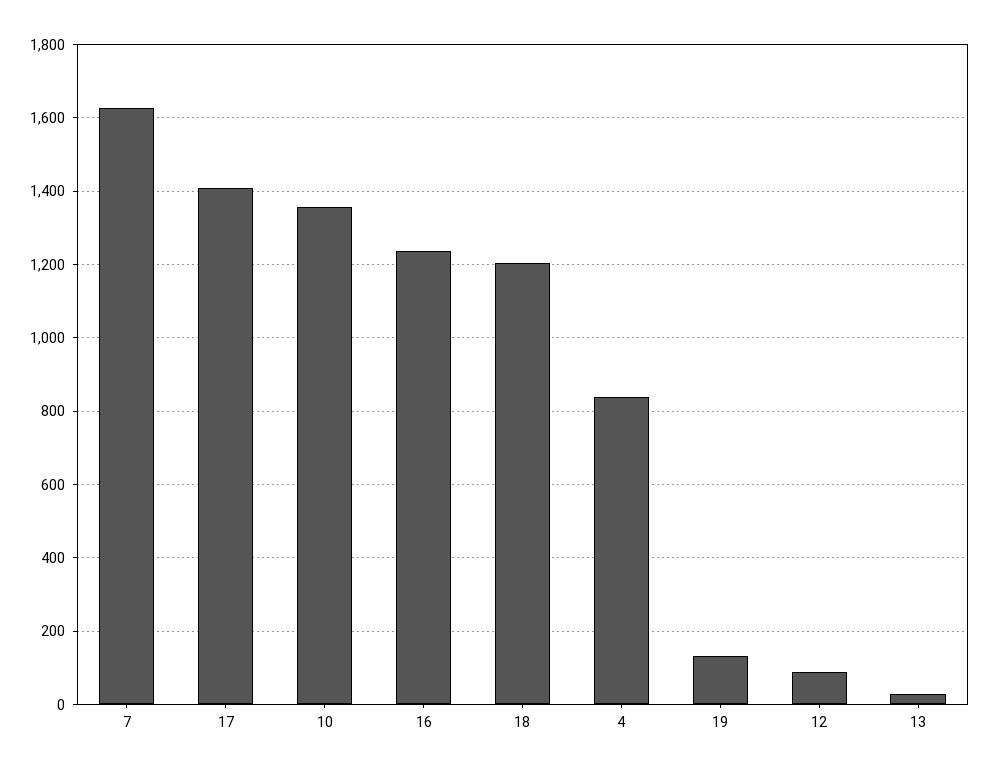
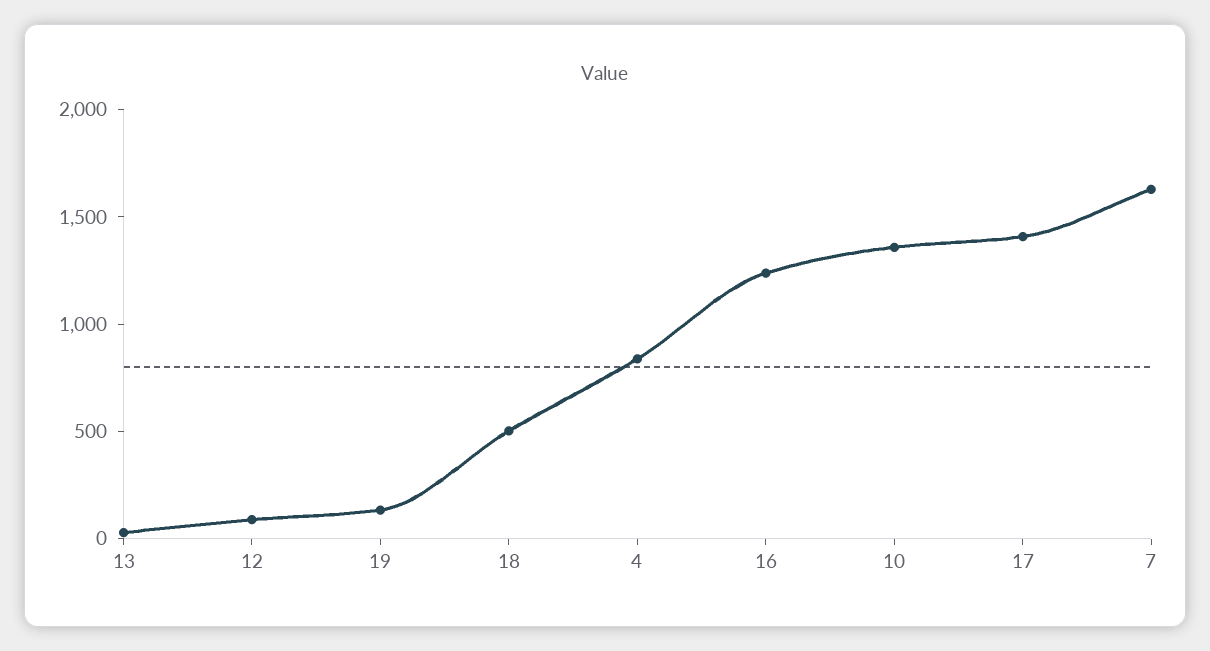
  {
    "7": 1620,
    "17": 1400,
    "10": 1360,
    "16": 1240,
-   "18": 1200,
+   "18": 500,
    "4": 840,
    "19": 140,
    "12": 80,
    "13": 20
  }

